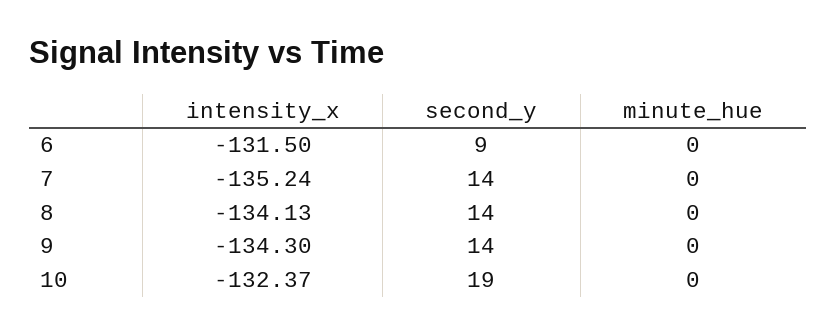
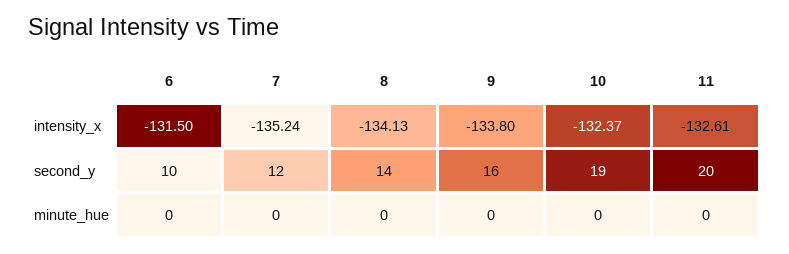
  {
    "intensity_x": {
      "6": -131.5,
      "7": -135.24,
      "8": -134.13,
-     "9": -134.3,
+     "9": -133.8,
-     "10": -132.37
+     "10": -132.37,
+     "11": -132.61
    },
    "second_y": {
-     "6": 9,
+     "6": 10,
-     "7": 14,
+     "7": 12,
      "8": 14,
-     "9": 14,
+     "9": 16,
-     "10": 19
+     "10": 19,
+     "11": 20
    },
    "minute_hue": {
      "6": 0,
      "7": 0,
      "8": 0,
      "9": 0,
-     "10": 0
+     "10": 0,
+     "11": 0
    }
  }

